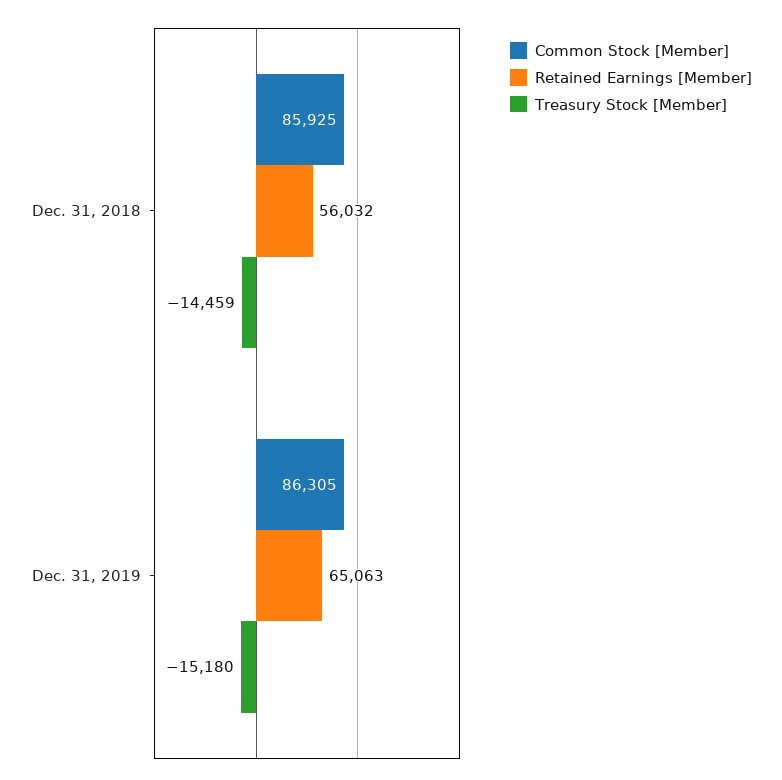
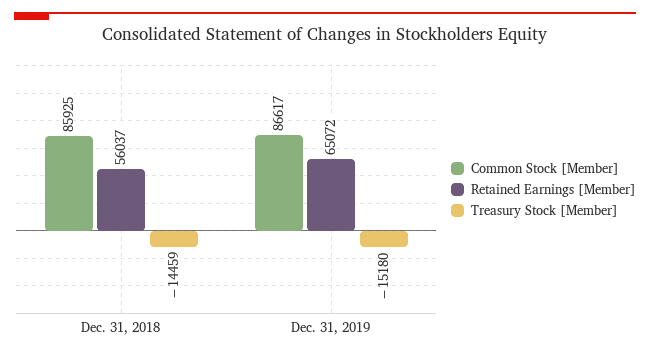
  {
    "Common Stock [Member]": {
      "Dec. 31, 2018": 85925,
-     "Dec. 31, 2019": 86305
+     "Dec. 31, 2019": 86617
    },
    "Retained Earnings [Member]": {
-     "Dec. 31, 2018": 56032,
+     "Dec. 31, 2018": 56037,
-     "Dec. 31, 2019": 65063
+     "Dec. 31, 2019": 65072
    },
    "Treasury Stock [Member]": {
      "Dec. 31, 2018": -14459,
      "Dec. 31, 2019": -15180
    }
  }

